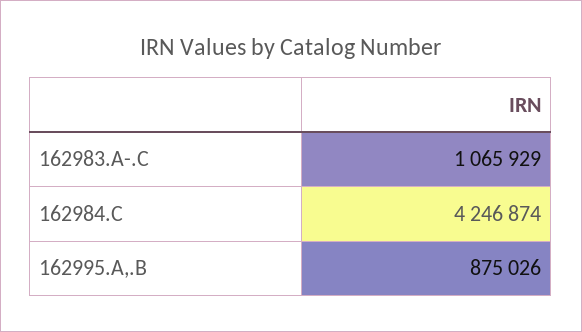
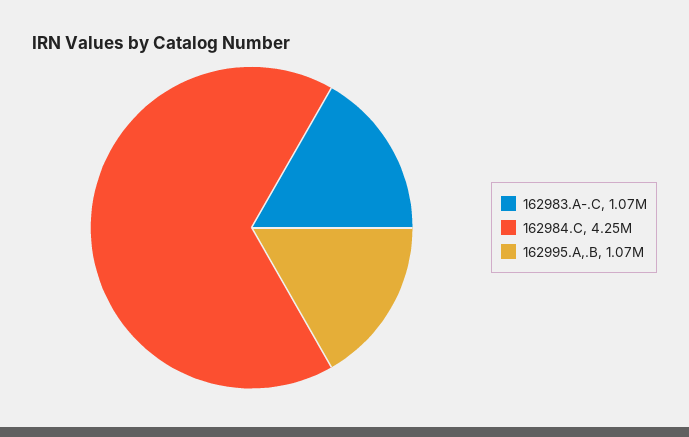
  {
    "162983.A-.C": 1065929,
    "162984.C": 4246874,
-   "162995.A,.B": 875026
+   "162995.A,.B": 1070000
  }

